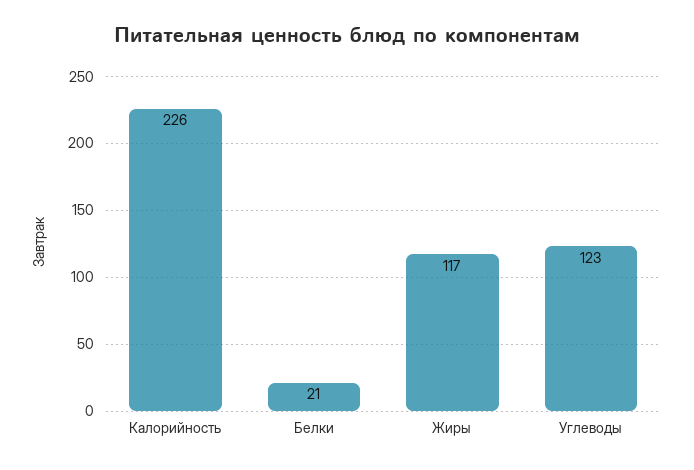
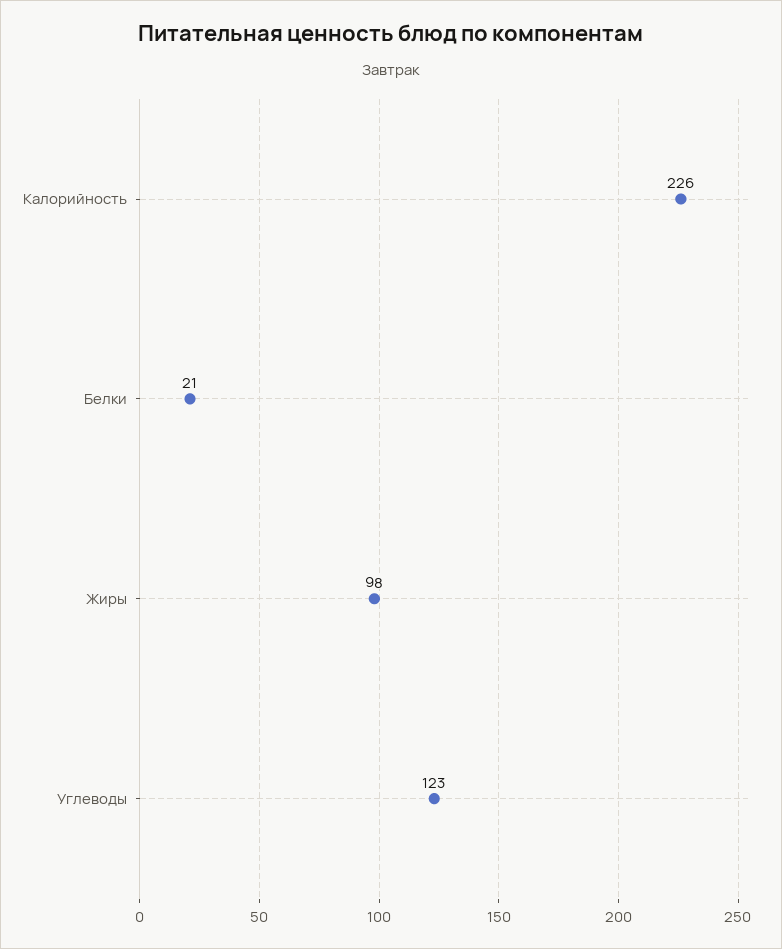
  {
    "Калорийность": 226,
    "Белки": 21,
-   "Жиры": 117,
+   "Жиры": 98,
    "Углеводы": 123
  }

